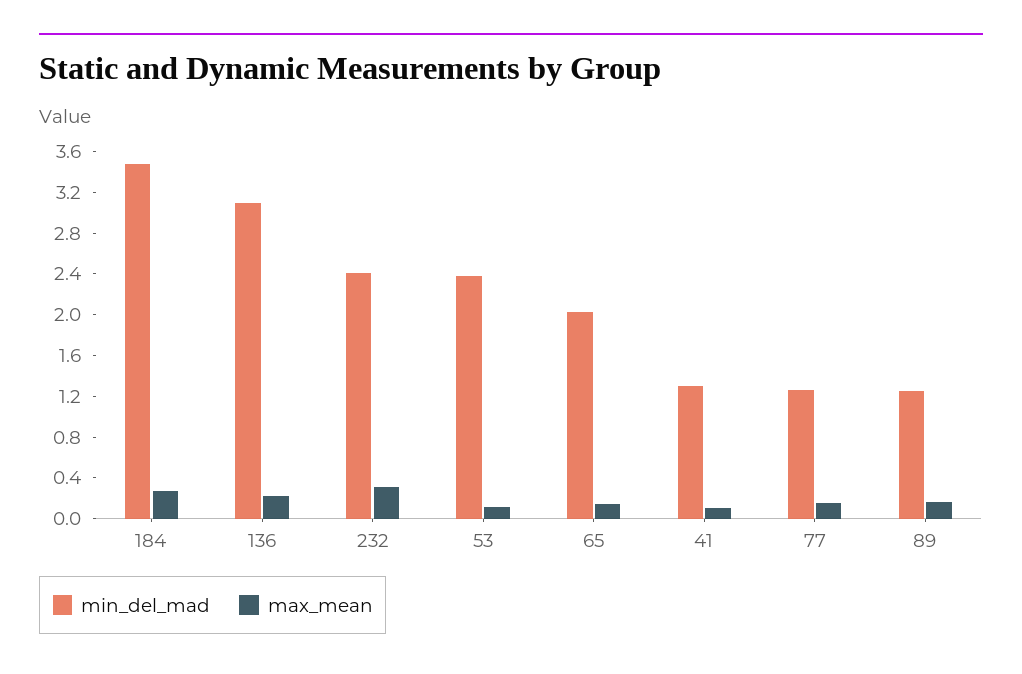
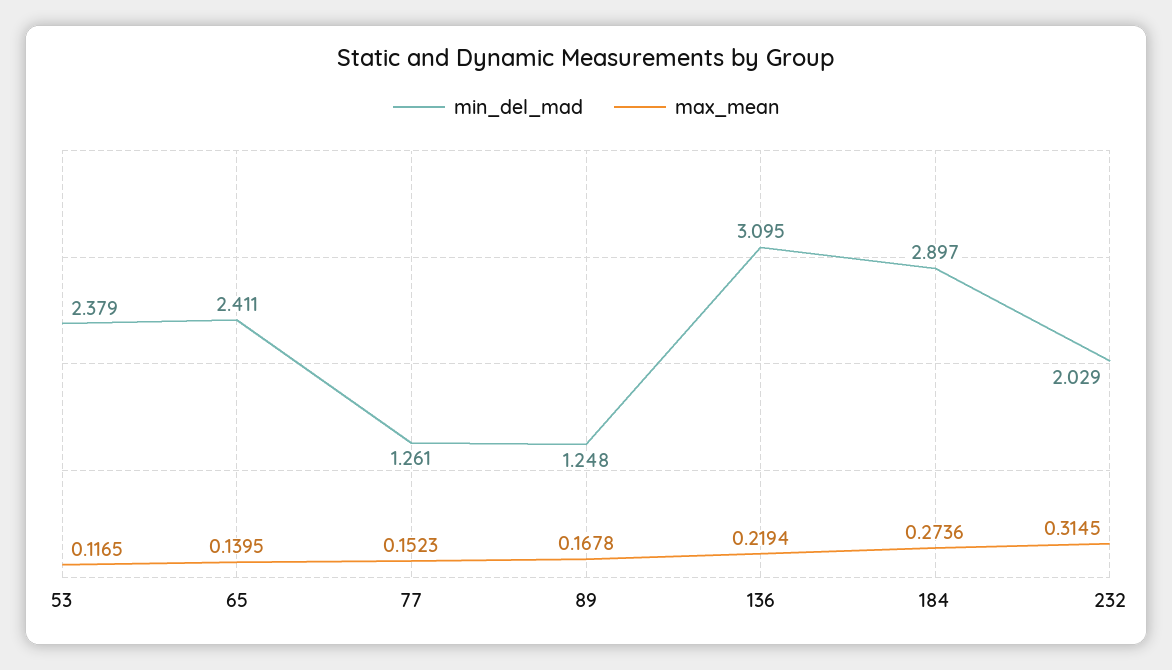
  {
    "min_del_mad": {
-     "184": 3.5,
+     "184": 2.897,
      "136": 3.095,
-     "232": 2.4,
+     "232": 2.029,
      "53": 2.379,
-     "65": 2,
+     "65": 2.411,
-     "41": 1.3,
      "77": 1.261,
      "89": 1.248
    },
    "max_mean": {
      "184": 0.2736,
      "136": 0.2194,
      "232": 0.3145,
      "53": 0.1165,
      "65": 0.1395,
-     "41": 0.1,
      "77": 0.1523,
      "89": 0.1678
    }
  }

